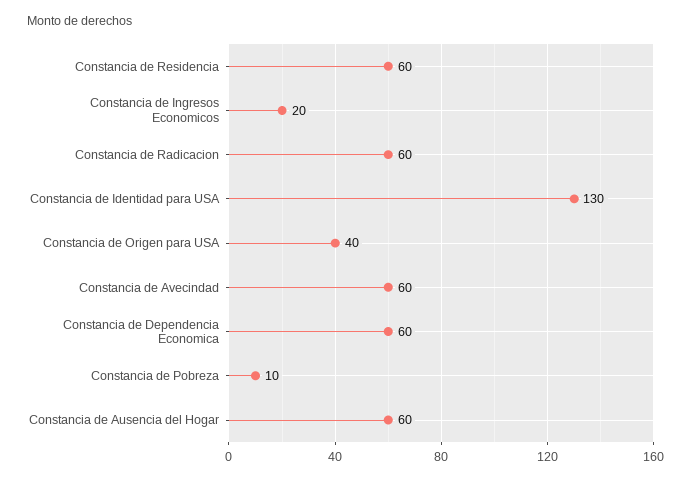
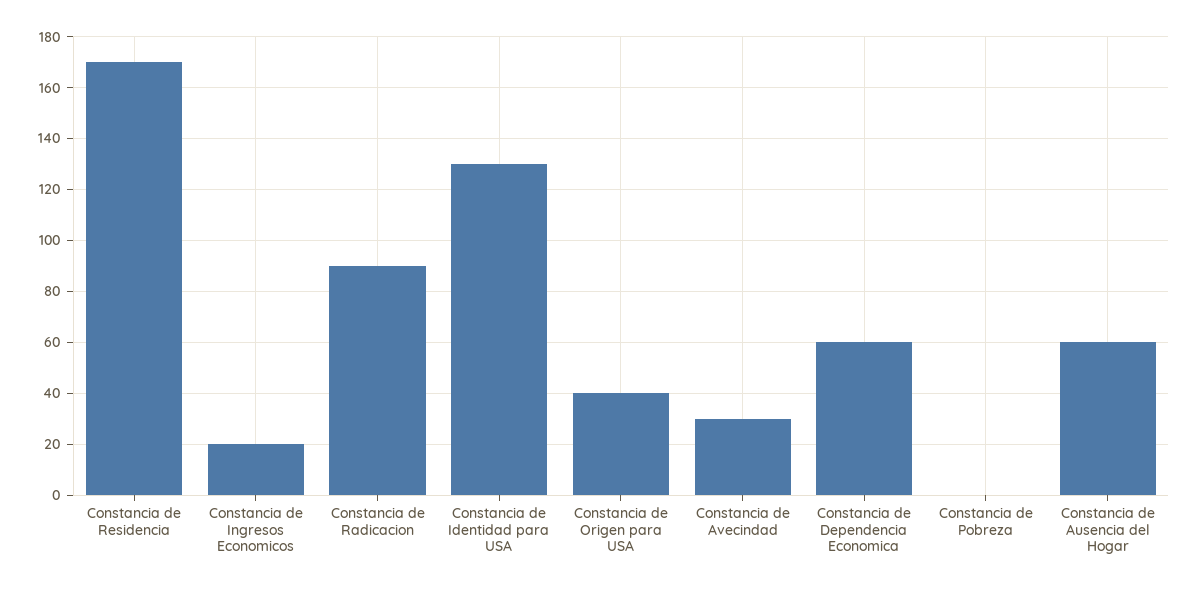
  {
-   "Constancia de Residencia": 60,
+   "Constancia de Residencia": 170,
    "Constancia de Ingresos Economicos": 20,
-   "Constancia de Radicacion": 60,
+   "Constancia de Radicacion": 90,
    "Constancia de Identidad para USA": 130,
    "Constancia de Origen para USA": 40,
-   "Constancia de Avecindad": 60,
+   "Constancia de Avecindad": 30,
    "Constancia de Dependencia Economica": 60,
-   "Constancia de Pobreza": 10,
+   "Constancia de Pobreza": 0,
    "Constancia de Ausencia del Hogar": 60
  }

